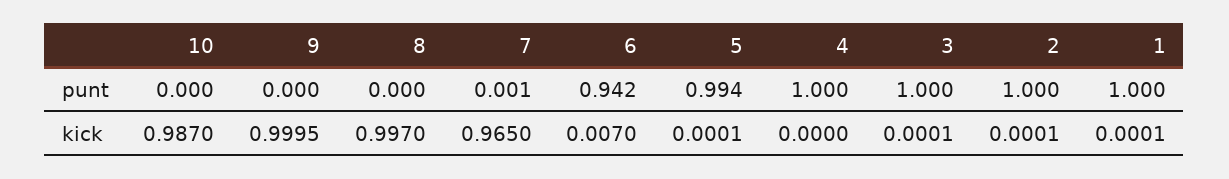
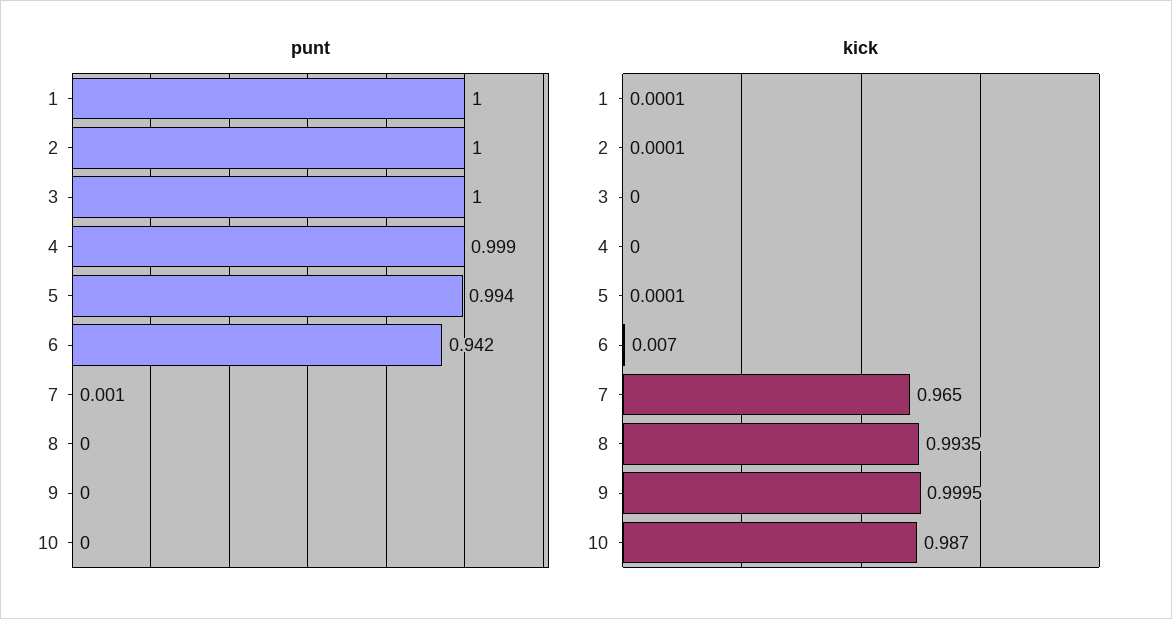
  {
    "punt": {
      "10": 0,
      "9": 0,
      "8": 0,
      "7": 0.001,
      "6": 0.942,
      "5": 0.994,
-     "4": 1,
+     "4": 0.999,
      "3": 1,
      "2": 1,
      "1": 1
    },
    "kick": {
      "10": 0.987,
      "9": 0.9995,
-     "8": 0.997,
+     "8": 0.9935,
      "7": 0.965,
      "6": 0.007,
      "5": 0.0001,
      "4": 0,
-     "3": 0.0001,
+     "3": 0,
      "2": 0.0001,
      "1": 0.0001
    }
  }

